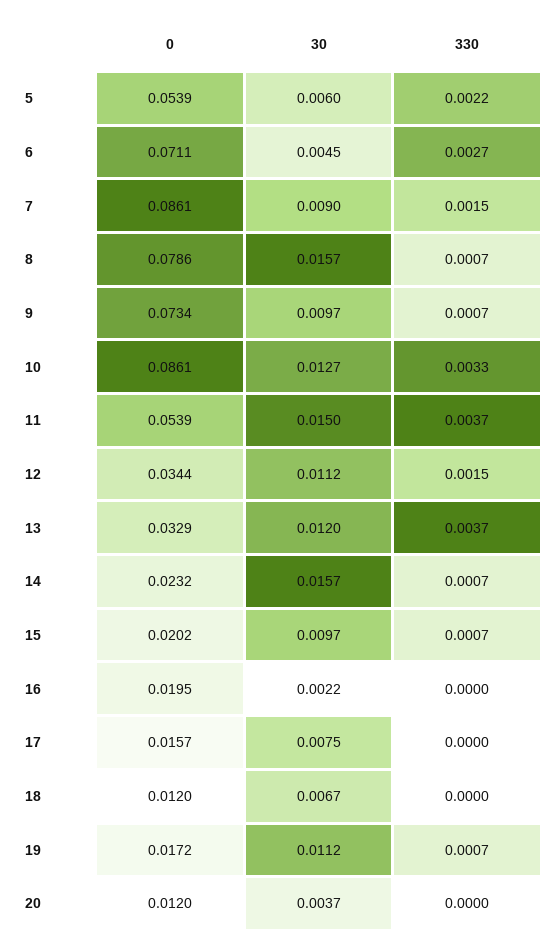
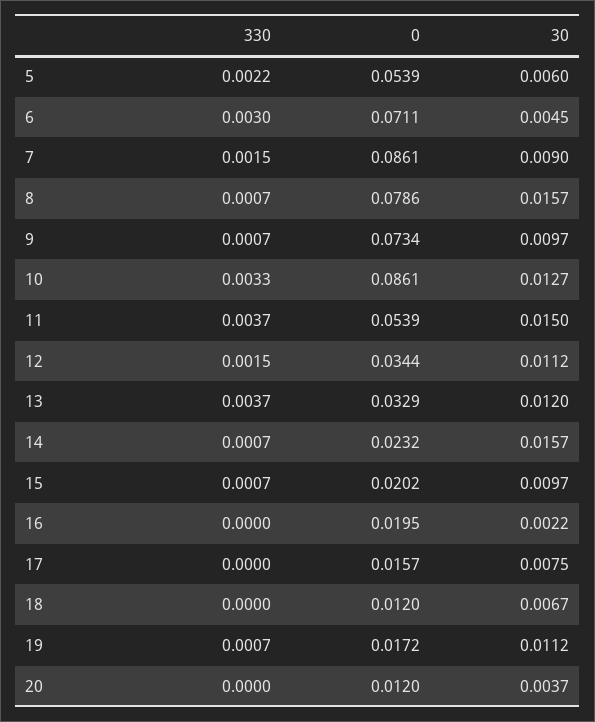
  {
    "0": {
      "5": 0.0539,
      "6": 0.0711,
      "7": 0.0861,
      "8": 0.0786,
      "9": 0.0734,
      "10": 0.0861,
      "11": 0.0539,
      "12": 0.0344,
      "13": 0.0329,
      "14": 0.0232,
      "15": 0.0202,
      "16": 0.0195,
      "17": 0.0157,
      "18": 0.012,
      "19": 0.0172,
      "20": 0.012
    },
    "30": {
      "5": 0.006,
      "6": 0.0045,
      "7": 0.009,
      "8": 0.0157,
      "9": 0.0097,
      "10": 0.0127,
      "11": 0.015,
      "12": 0.0112,
      "13": 0.012,
      "14": 0.0157,
      "15": 0.0097,
      "16": 0.0022,
      "17": 0.0075,
      "18": 0.0067,
      "19": 0.0112,
      "20": 0.0037
    },
    "330": {
      "5": 0.0022,
-     "6": 0.0027,
+     "6": 0.003,
      "7": 0.0015,
      "8": 0.0007,
      "9": 0.0007,
      "10": 0.0033,
      "11": 0.0037,
      "12": 0.0015,
      "13": 0.0037,
      "14": 0.0007,
      "15": 0.0007,
      "16": 0,
      "17": 0,
      "18": 0,
      "19": 0.0007,
      "20": 0
    }
  }

